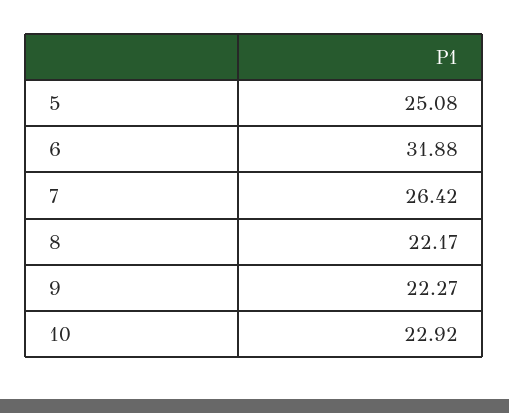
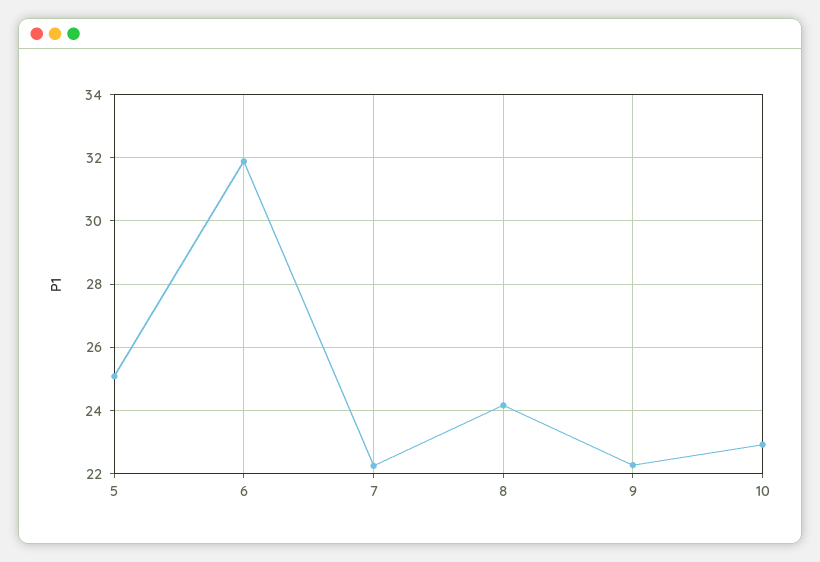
  {
    "5": 25.08,
    "6": 31.88,
-   "7": 26.42,
+   "7": 22.2,
-   "8": 22.17,
+   "8": 24.2,
    "9": 22.27,
    "10": 22.92
  }

